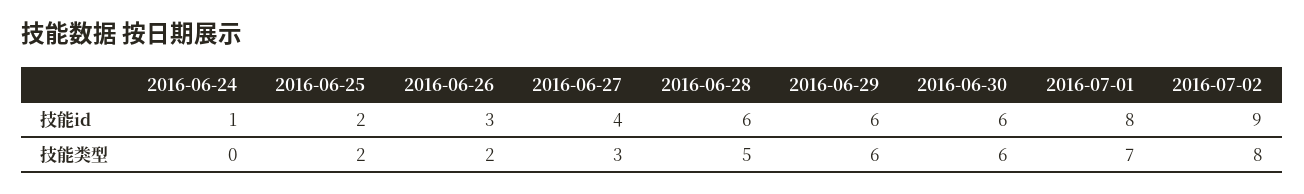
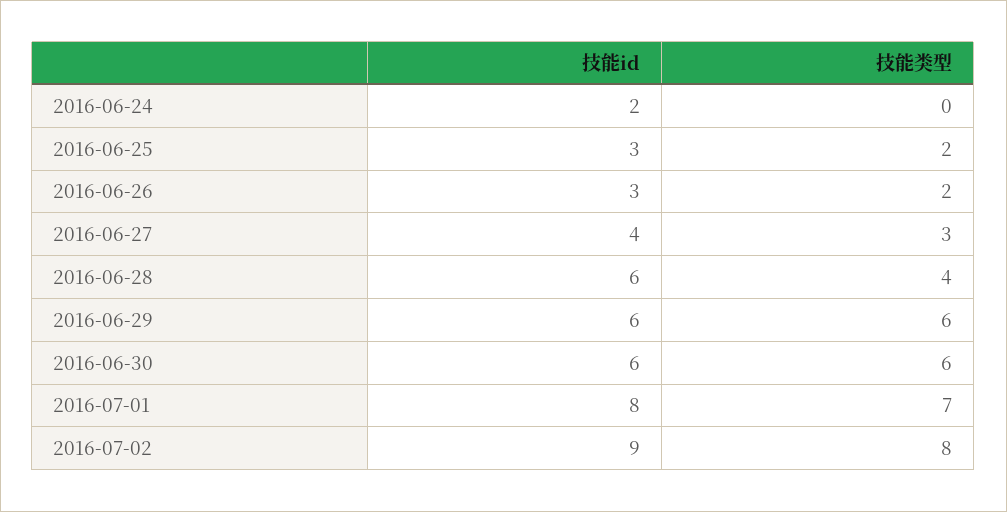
  {
    "2016-06-24": {
-     "技能id": 1,
+     "技能id": 2,
      "技能类型": 0
    },
    "2016-06-25": {
-     "技能id": 2,
+     "技能id": 3,
      "技能类型": 2
    },
    "2016-06-26": {
      "技能id": 3,
      "技能类型": 2
    },
    "2016-06-27": {
      "技能id": 4,
      "技能类型": 3
    },
    "2016-06-28": {
      "技能id": 6,
-     "技能类型": 5
+     "技能类型": 4
    },
    "2016-06-29": {
      "技能id": 6,
      "技能类型": 6
    },
    "2016-06-30": {
      "技能id": 6,
      "技能类型": 6
    },
    "2016-07-01": {
      "技能id": 8,
      "技能类型": 7
    },
    "2016-07-02": {
      "技能id": 9,
      "技能类型": 8
    }
  }

